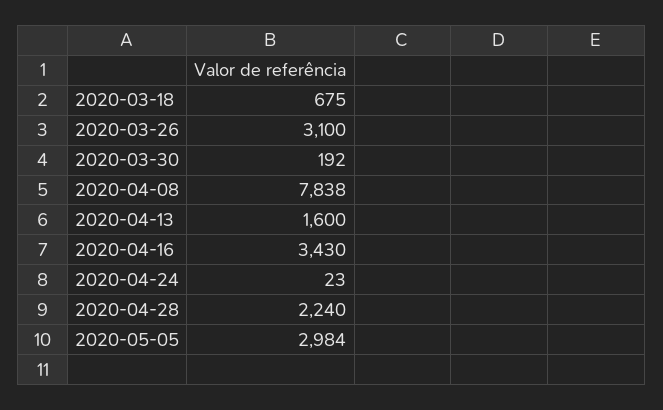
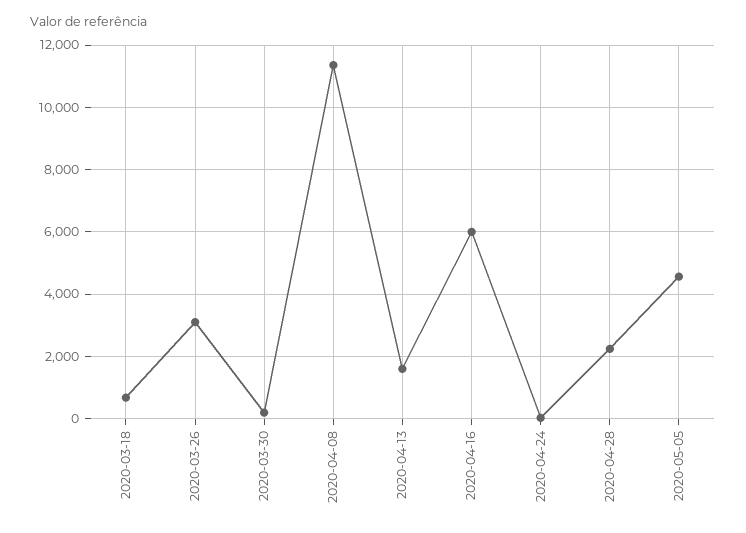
  {
    "2020-03-18": 675,
    "2020-03-26": 3100,
    "2020-03-30": 192,
-   "2020-04-08": 7838,
+   "2020-04-08": 11400,
    "2020-04-13": 1600,
-   "2020-04-16": 3430,
+   "2020-04-16": 6000,
    "2020-04-24": 23,
    "2020-04-28": 2240,
-   "2020-05-05": 2984
+   "2020-05-05": 4600
  }

